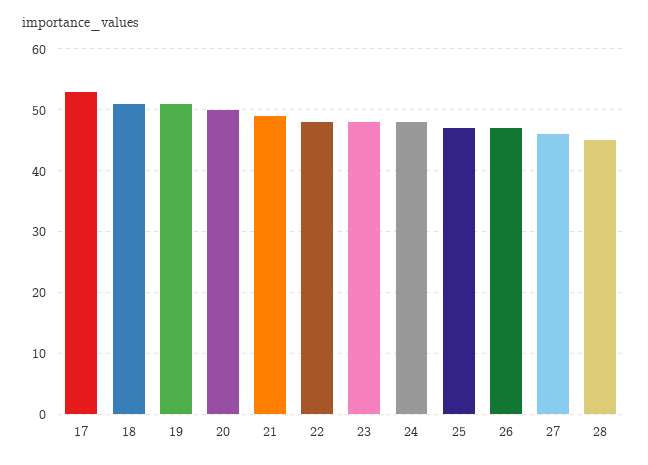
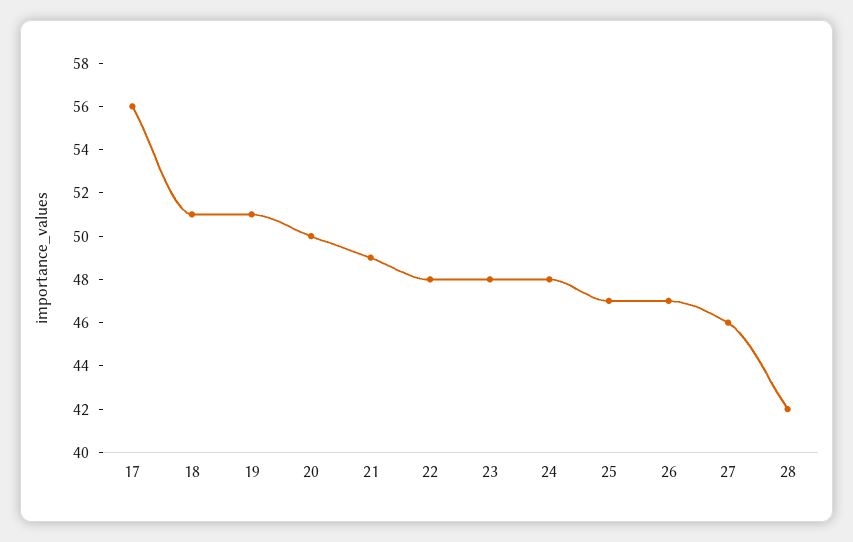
  {
-   "17": 53,
+   "17": 56,
    "18": 51,
    "19": 51,
    "20": 50,
    "21": 49,
    "22": 48,
    "23": 48,
    "24": 48,
    "25": 47,
    "26": 47,
    "27": 46,
-   "28": 45
+   "28": 42
  }

